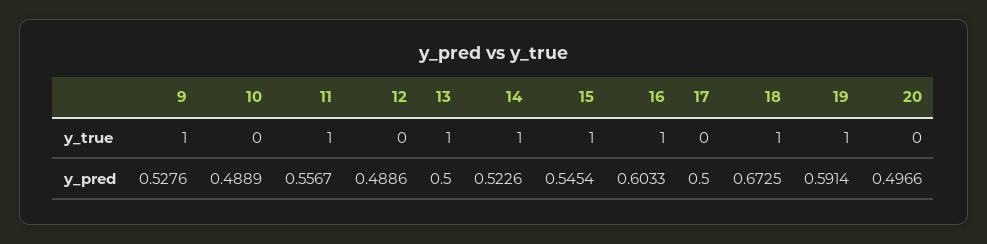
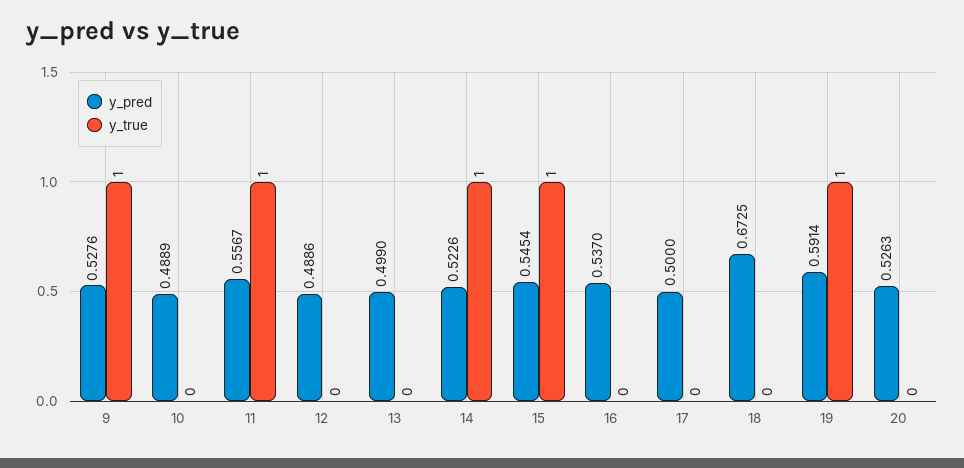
  {
    "y_true": {
      "9": 1,
      "10": 0,
      "11": 1,
      "12": 0,
-     "13": 1,
+     "13": 0,
      "14": 1,
      "15": 1,
-     "16": 1,
+     "16": 0,
      "17": 0,
-     "18": 1,
+     "18": 0,
      "19": 1,
      "20": 0
    },
    "y_pred": {
      "9": 0.5276,
      "10": 0.4889,
      "11": 0.5567,
      "12": 0.4886,
-     "13": 0.5,
+     "13": 0.499,
      "14": 0.5226,
      "15": 0.5454,
-     "16": 0.6033,
+     "16": 0.537,
      "17": 0.5,
      "18": 0.6725,
      "19": 0.5914,
-     "20": 0.4966
+     "20": 0.5263
    }
  }

